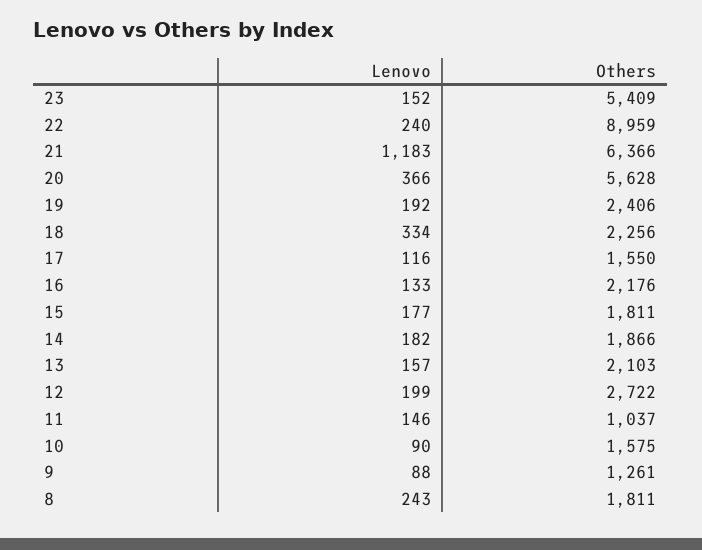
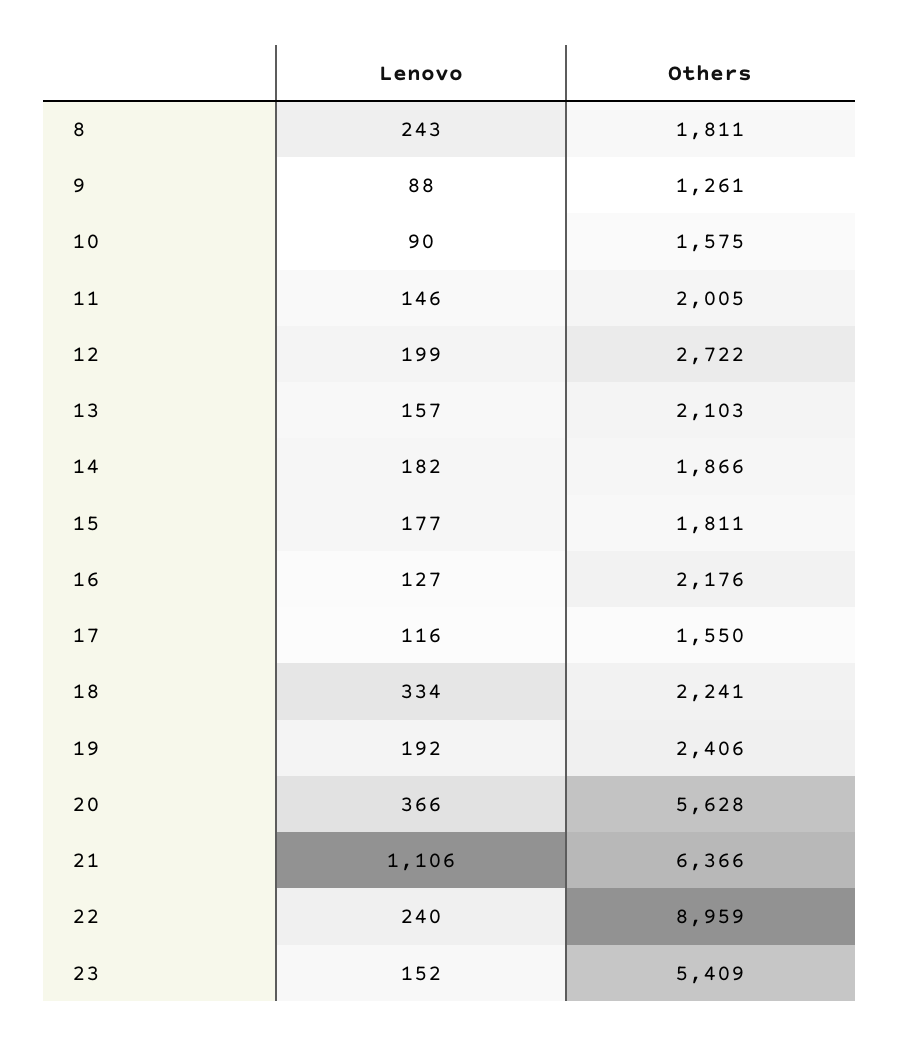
  {
    "Lenovo": {
      "23": 152,
      "22": 240,
-     "21": 1183,
+     "21": 1106,
      "20": 366,
      "19": 192,
      "18": 334,
      "17": 116,
-     "16": 133,
+     "16": 127,
      "15": 177,
      "14": 182,
      "13": 157,
      "12": 199,
      "11": 146,
      "10": 90,
      "9": 88,
      "8": 243
    },
    "Others": {
      "23": 5409,
      "22": 8959,
      "21": 6366,
      "20": 5628,
      "19": 2406,
-     "18": 2256,
+     "18": 2241,
      "17": 1550,
      "16": 2176,
      "15": 1811,
      "14": 1866,
      "13": 2103,
      "12": 2722,
-     "11": 1037,
+     "11": 2005,
      "10": 1575,
      "9": 1261,
      "8": 1811
    }
  }

